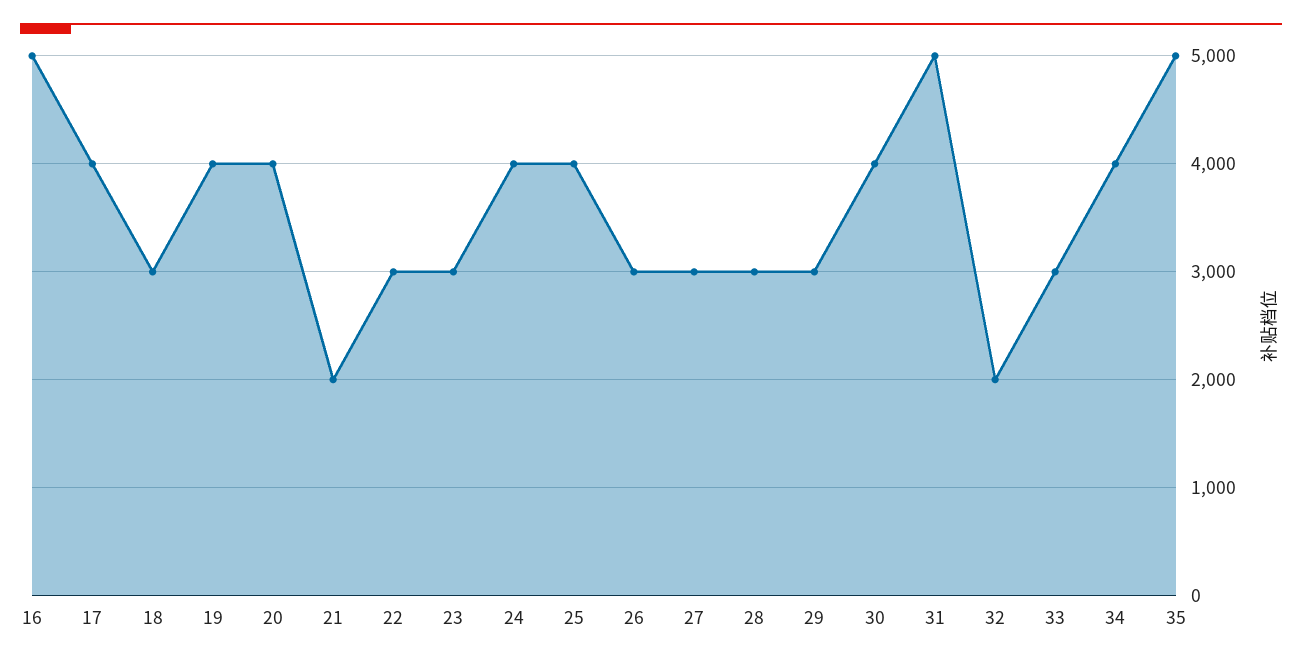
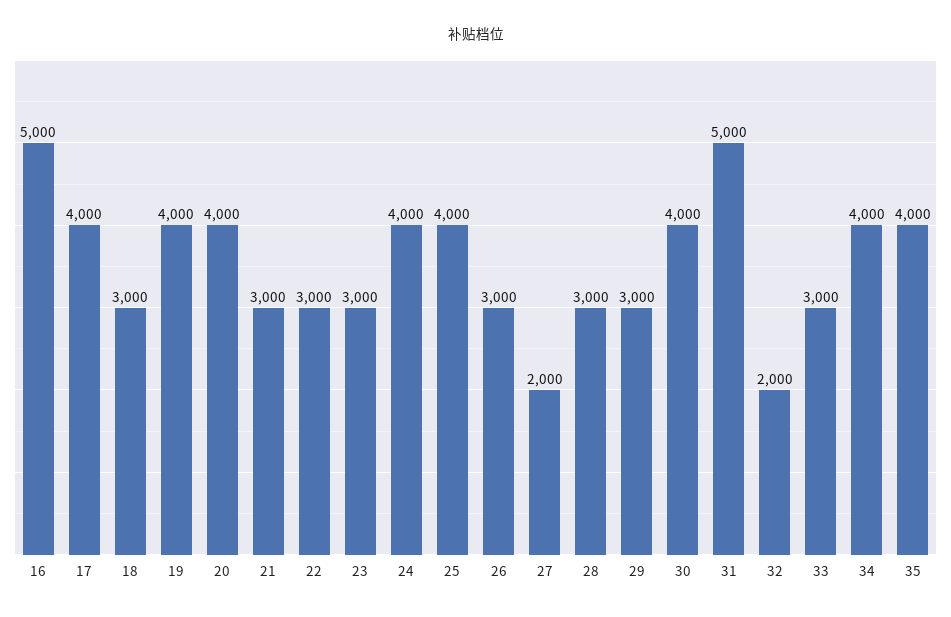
  {
    "16": 5000,
    "17": 4000,
    "18": 3000,
    "19": 4000,
    "20": 4000,
-   "21": 2000,
+   "21": 3000,
    "22": 3000,
    "23": 3000,
    "24": 4000,
    "25": 4000,
    "26": 3000,
-   "27": 3000,
+   "27": 2000,
    "28": 3000,
    "29": 3000,
    "30": 4000,
    "31": 5000,
    "32": 2000,
    "33": 3000,
    "34": 4000,
-   "35": 5000
+   "35": 4000
  }

